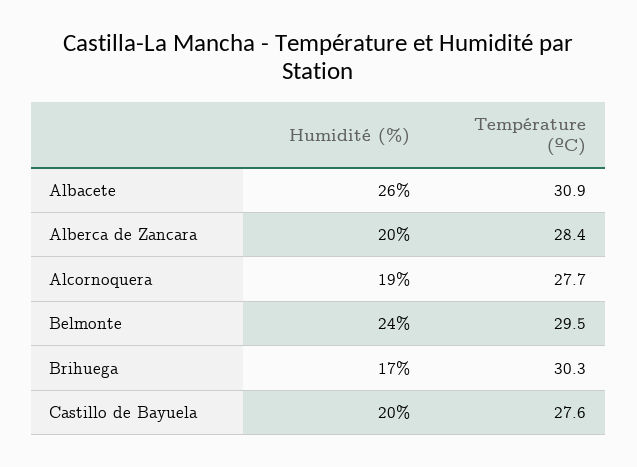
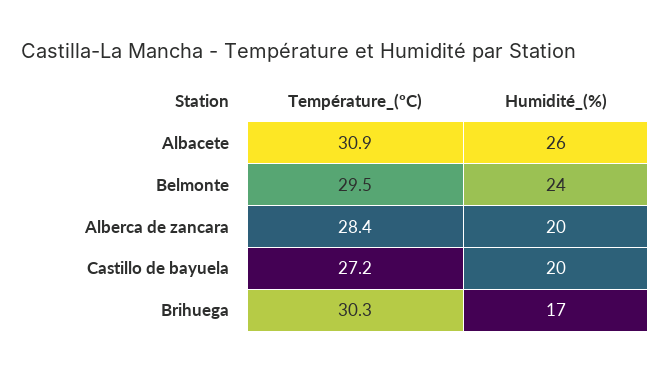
  {
    "Humidité (%)": {
      "Albacete": 26,
      "Alberca de Zancara": 20,
-     "Alcornoquera": 19,
      "Belmonte": 24,
      "Brihuega": 17,
      "Castillo de Bayuela": 20
    },
    "Température (ºC)": {
      "Albacete": 30.9,
      "Alberca de Zancara": 28.4,
-     "Alcornoquera": 27.7,
      "Belmonte": 29.5,
      "Brihuega": 30.3,
-     "Castillo de Bayuela": 27.6
+     "Castillo de Bayuela": 27.2
    }
  }

